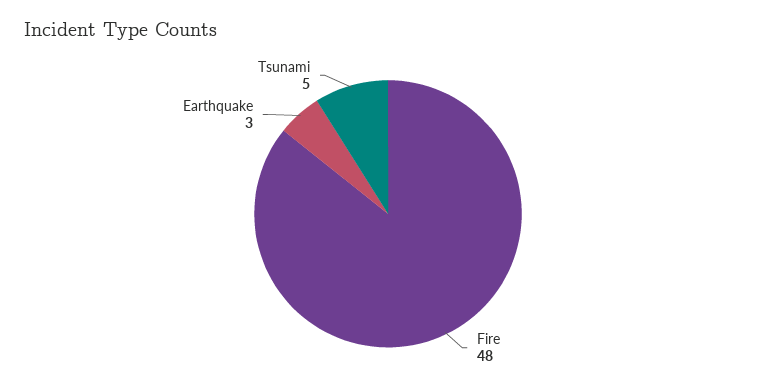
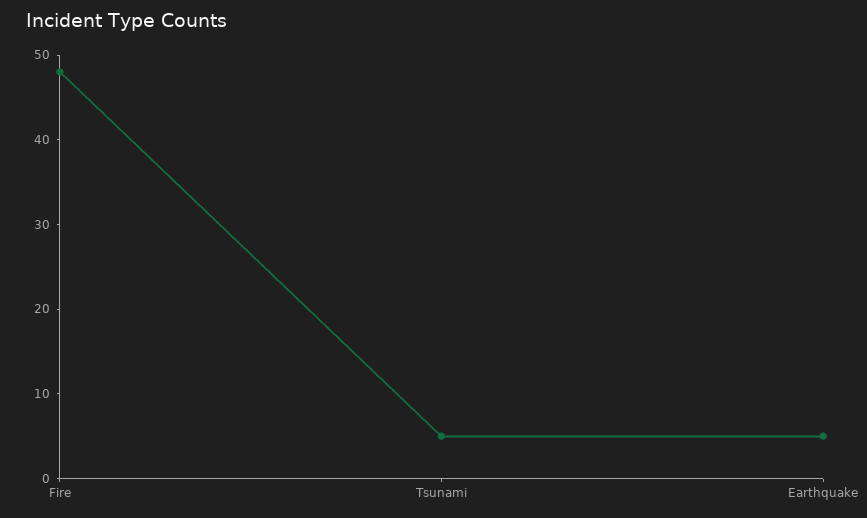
  {
    "Fire": 48,
-   "Earthquake": 3,
+   "Earthquake": 5,
    "Tsunami": 5
  }

